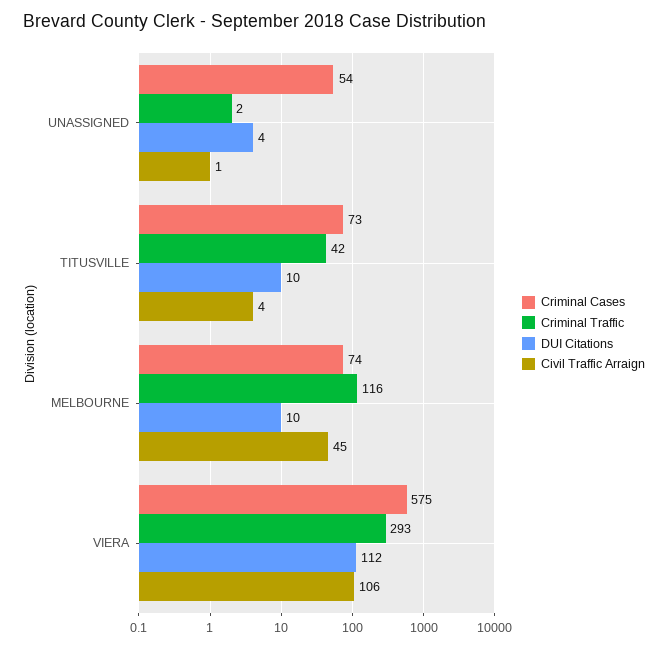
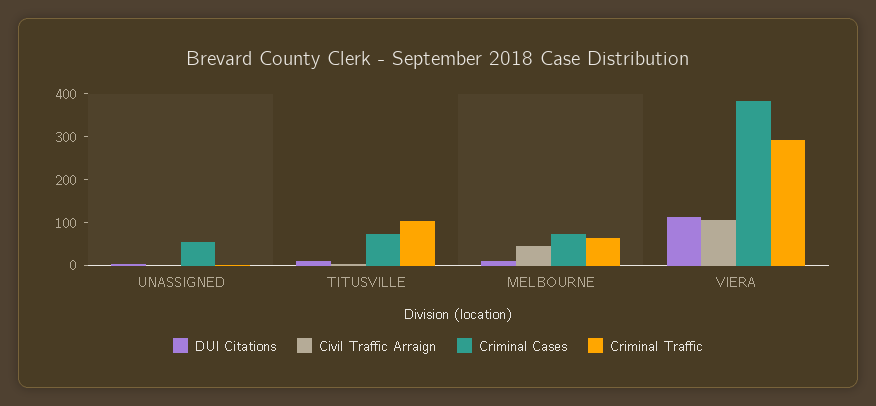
  {
    "Criminal Cases": {
      "UNASSIGNED": 54,
      "TITUSVILLE": 73,
      "MELBOURNE": 74,
-     "VIERA": 575
+     "VIERA": 380
    },
    "Criminal Traffic": {
      "UNASSIGNED": 2,
-     "TITUSVILLE": 42,
+     "TITUSVILLE": 100,
-     "MELBOURNE": 116,
+     "MELBOURNE": 60,
      "VIERA": 293
    },
    "DUI Citations": {
      "UNASSIGNED": 4,
      "TITUSVILLE": 10,
      "MELBOURNE": 10,
      "VIERA": 112
    },
    "Civil Traffic Arraign": {
      "UNASSIGNED": 1,
      "TITUSVILLE": 4,
      "MELBOURNE": 45,
      "VIERA": 106
    }
  }

